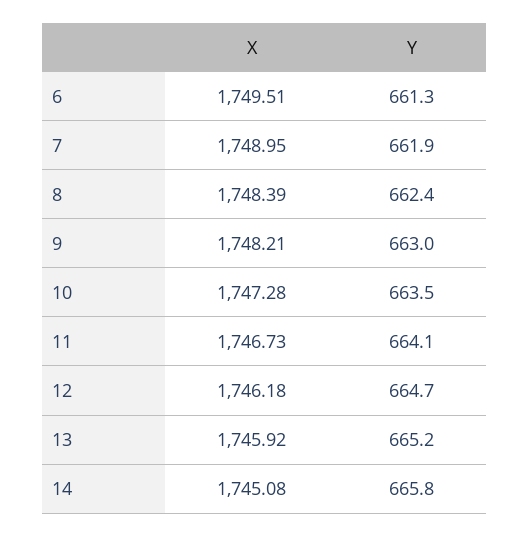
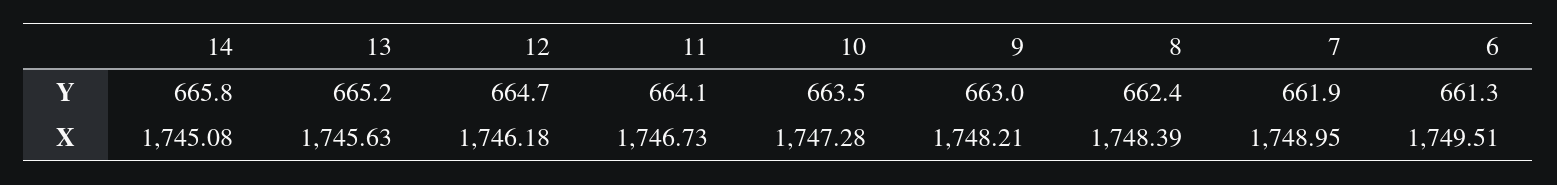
  {
    "X": {
      "6": 1749.51,
      "7": 1748.95,
      "8": 1748.39,
      "9": 1748.21,
      "10": 1747.28,
      "11": 1746.73,
      "12": 1746.18,
-     "13": 1745.92,
+     "13": 1745.63,
      "14": 1745.08
    },
    "Y": {
      "6": 661.3,
      "7": 661.9,
      "8": 662.4,
      "9": 663,
      "10": 663.5,
      "11": 664.1,
      "12": 664.7,
      "13": 665.2,
      "14": 665.8
    }
  }

